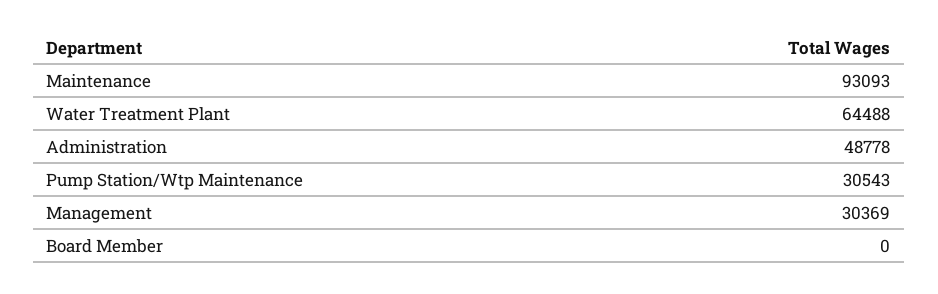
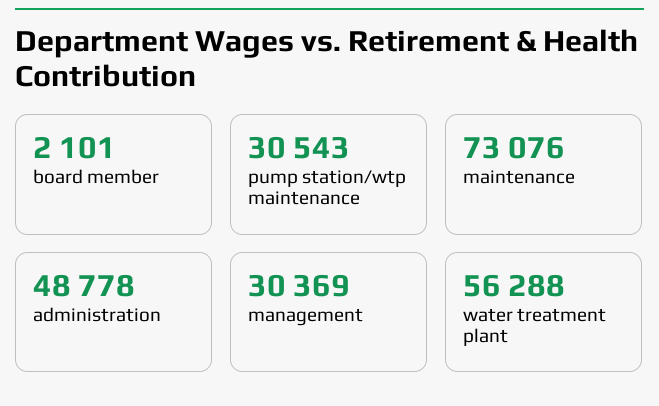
  {
-   "Maintenance": 93093,
+   "Maintenance": 73076,
-   "Water Treatment Plant": 64488,
+   "Water Treatment Plant": 56288,
    "Administration": 48778,
    "Pump Station/Wtp Maintenance": 30543,
    "Management": 30369,
-   "Board Member": 0
+   "Board Member": 2101
  }

